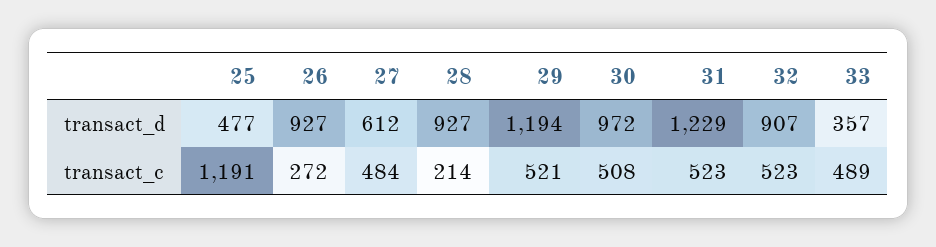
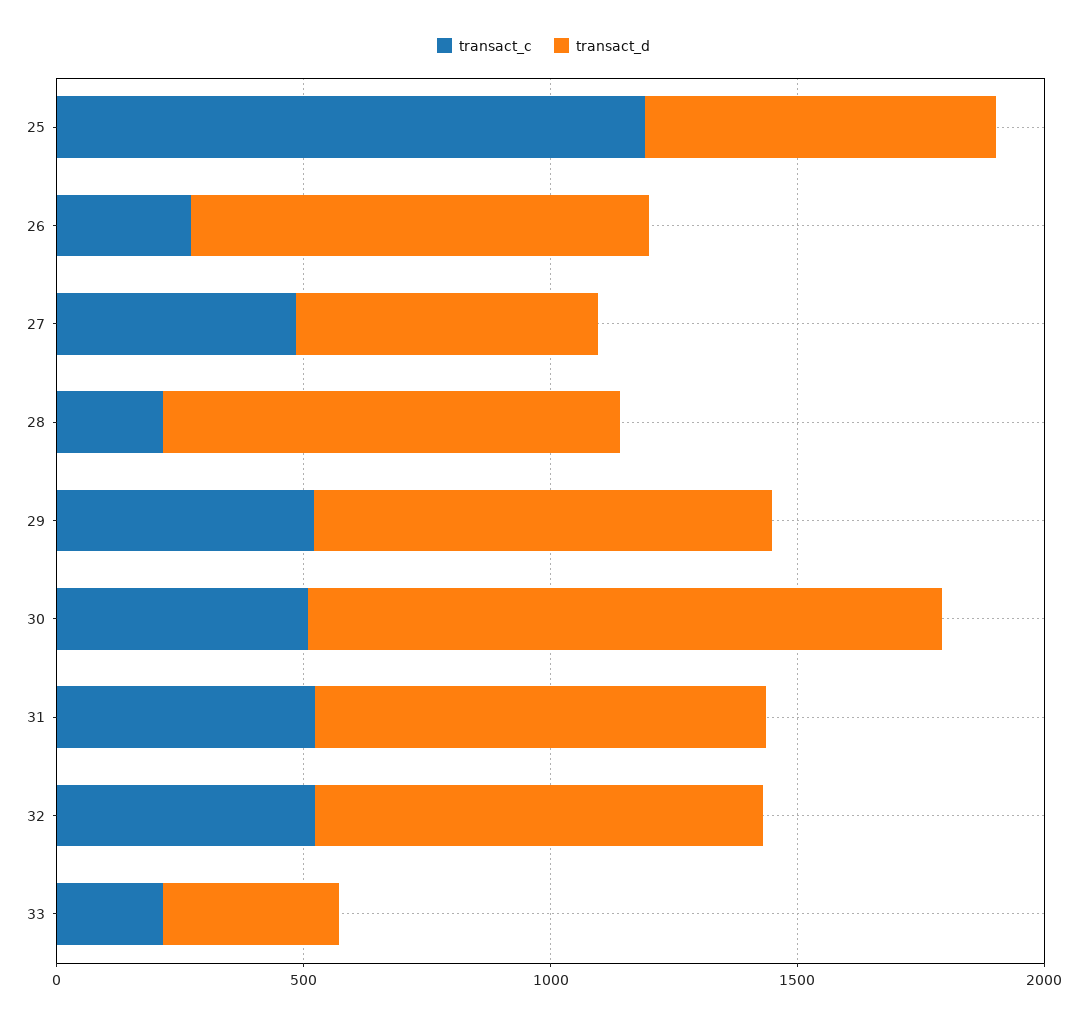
  {
    "transact_d": {
-     "25": 477,
+     "25": 700,
      "26": 927,
      "27": 612,
      "28": 927,
-     "29": 1194,
+     "29": 900,
-     "30": 972,
+     "30": 1300,
-     "31": 1229,
+     "31": 900,
      "32": 907,
      "33": 357
    },
    "transact_c": {
      "25": 1191,
      "26": 272,
      "27": 484,
      "28": 214,
      "29": 521,
      "30": 508,
      "31": 523,
      "32": 523,
-     "33": 489
+     "33": 200
    }
  }

